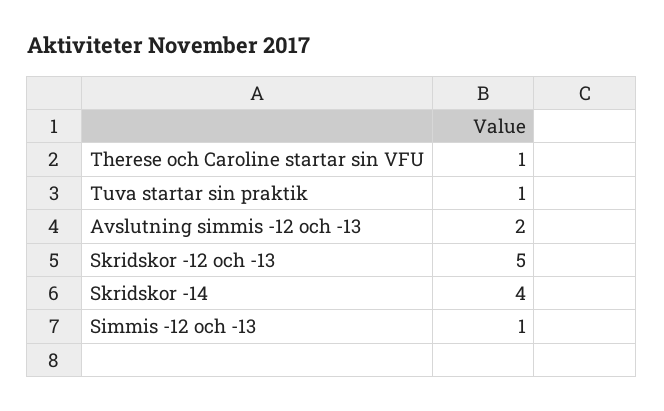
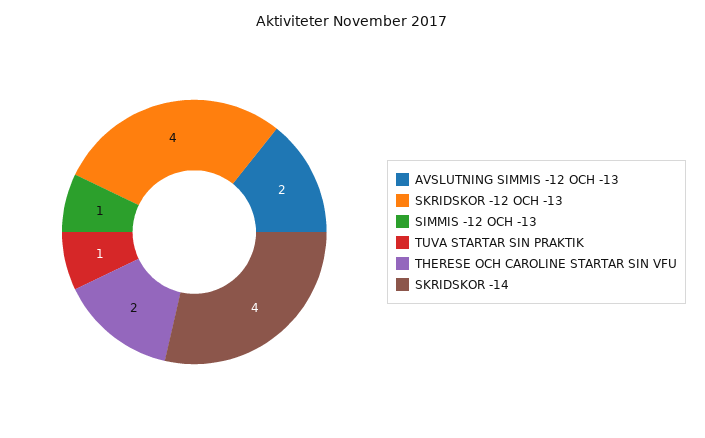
  {
-   "Therese och Caroline startar sin VFU": 1,
+   "Therese och Caroline startar sin VFU": 2,
    "Tuva startar sin praktik": 1,
    "Avslutning simmis -12 och -13": 2,
-   "Skridskor -12 och -13": 5,
+   "Skridskor -12 och -13": 4,
    "Skridskor -14": 4,
    "Simmis -12 och -13": 1
  }

